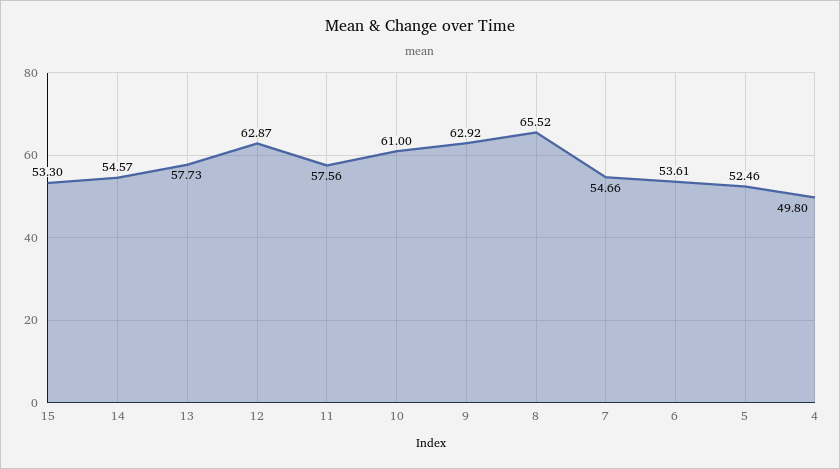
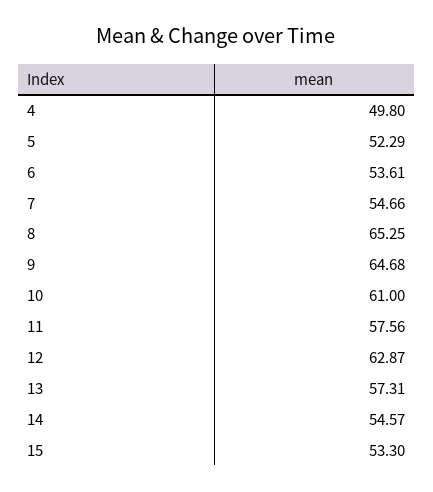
  {
    "15": 53.3,
    "14": 54.57,
-   "13": 57.73,
+   "13": 57.31,
    "12": 62.87,
    "11": 57.56,
    "10": 61,
-   "9": 62.92,
+   "9": 64.68,
-   "8": 65.52,
+   "8": 65.25,
    "7": 54.66,
    "6": 53.61,
-   "5": 52.46,
+   "5": 52.29,
    "4": 49.8
  }

